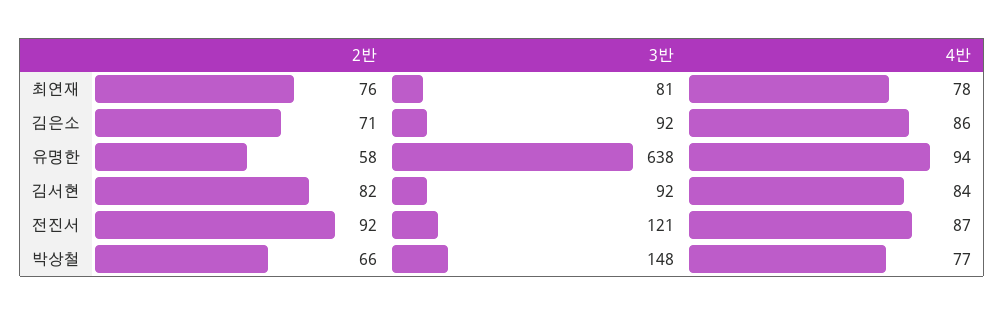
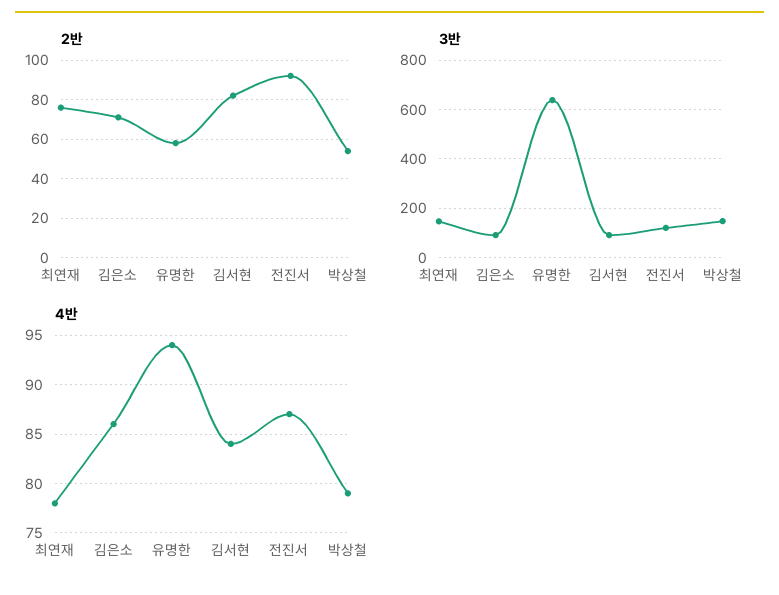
  {
    "2반": {
      "최연재": 76,
      "김은소": 71,
      "유명한": 58,
      "김서현": 82,
      "전진서": 92,
-     "박상철": 66
+     "박상철": 55
    },
    "3반": {
-     "최연재": 81,
+     "최연재": 150,
      "김은소": 92,
      "유명한": 638,
      "김서현": 92,
      "전진서": 121,
      "박상철": 148
    },
    "4반": {
      "최연재": 78,
      "김은소": 86,
      "유명한": 94,
      "김서현": 84,
      "전진서": 87,
-     "박상철": 77
+     "박상철": 79
    }
  }

